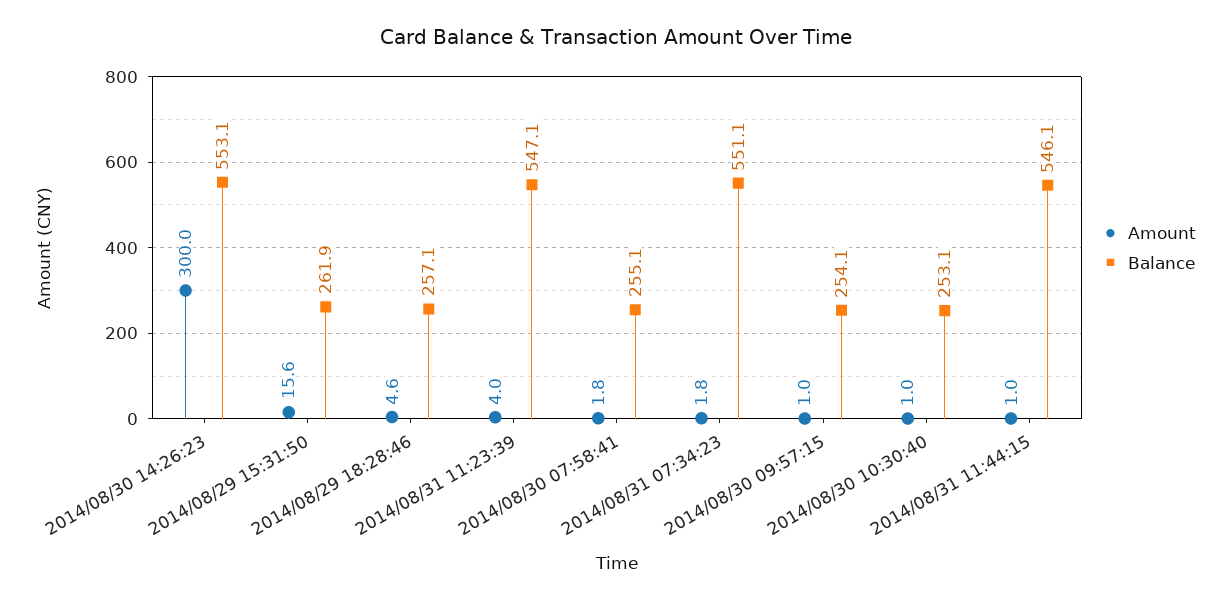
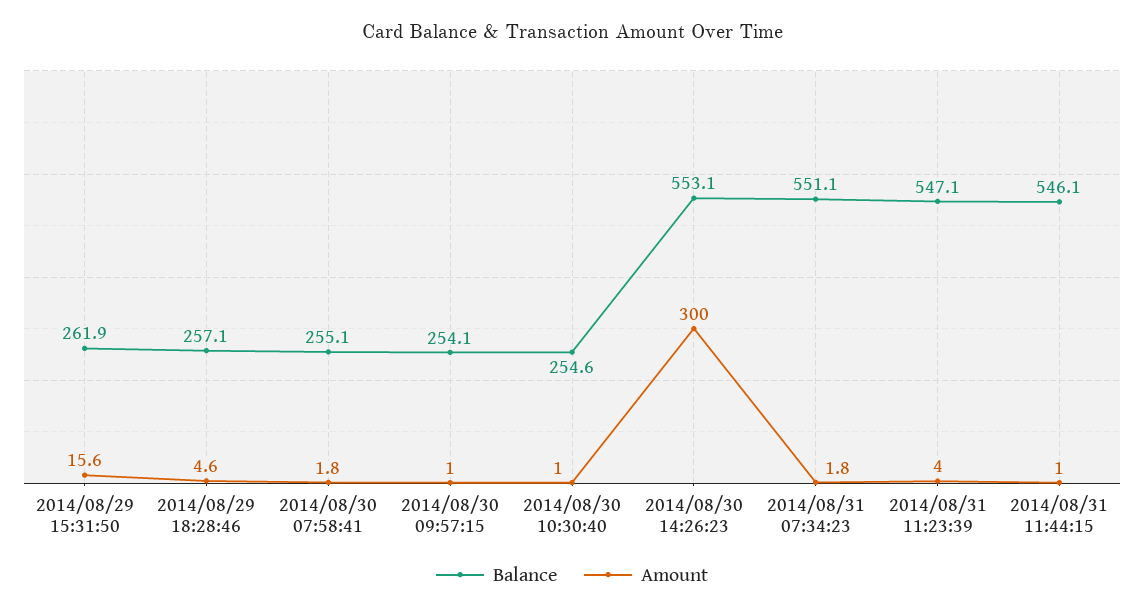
  {
    "Amount": {
      "2014/08/30 14:26:23": 300,
      "2014/08/29 15:31:50": 15.6,
      "2014/08/29 18:28:46": 4.6,
      "2014/08/31 11:23:39": 4,
      "2014/08/30 07:58:41": 1.8,
      "2014/08/31 07:34:23": 1.8,
      "2014/08/30 09:57:15": 1,
      "2014/08/30 10:30:40": 1,
      "2014/08/31 11:44:15": 1
    },
    "Balance": {
      "2014/08/30 14:26:23": 553.1,
      "2014/08/29 15:31:50": 261.9,
      "2014/08/29 18:28:46": 257.1,
      "2014/08/31 11:23:39": 547.1,
      "2014/08/30 07:58:41": 255.1,
      "2014/08/31 07:34:23": 551.1,
      "2014/08/30 09:57:15": 254.1,
-     "2014/08/30 10:30:40": 253.1,
+     "2014/08/30 10:30:40": 254.6,
      "2014/08/31 11:44:15": 546.1
    }
  }

